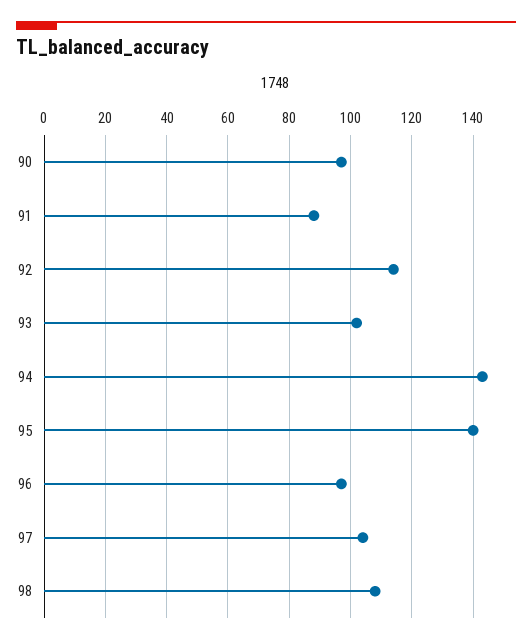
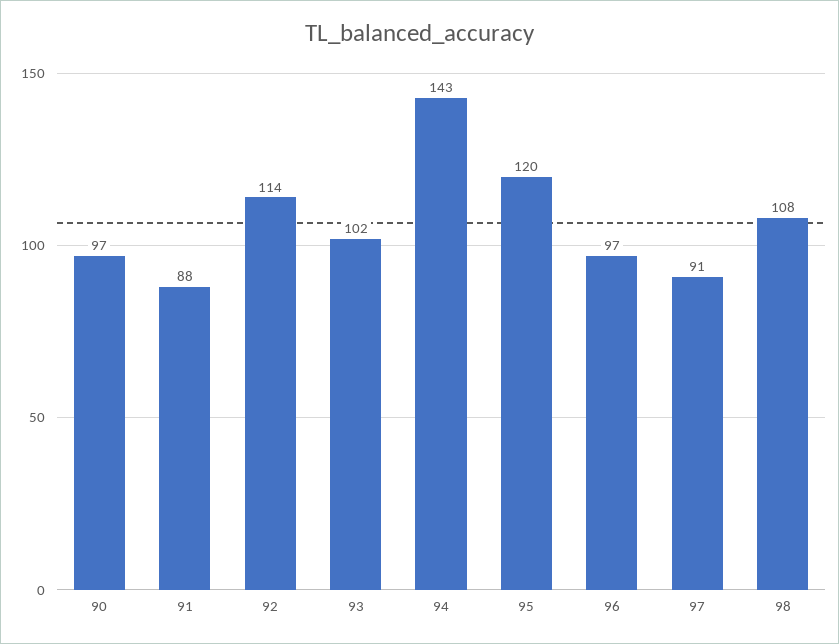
  {
    "90": 97,
    "91": 88,
    "92": 114,
    "93": 102,
    "94": 143,
-   "95": 140,
+   "95": 120,
    "96": 97,
-   "97": 105,
+   "97": 91,
    "98": 108
  }

